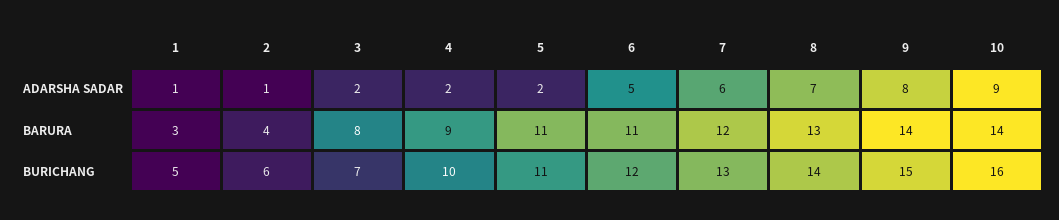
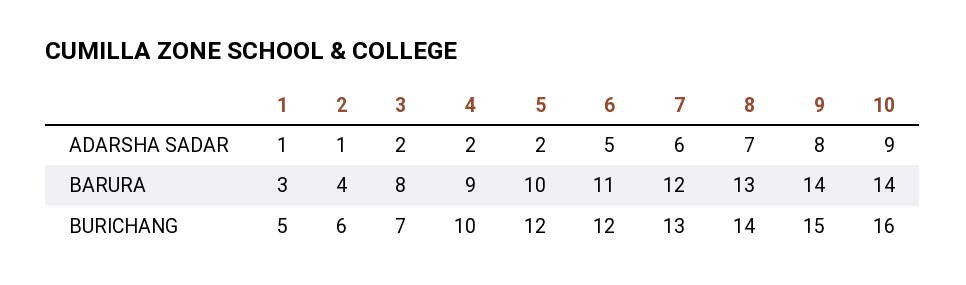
  {
    "1": {
      "ADARSHA SADAR": 1,
      "BARURA": 3,
      "BURICHANG": 5
    },
    "2": {
      "ADARSHA SADAR": 1,
      "BARURA": 4,
      "BURICHANG": 6
    },
    "3": {
      "ADARSHA SADAR": 2,
      "BARURA": 8,
      "BURICHANG": 7
    },
    "4": {
      "ADARSHA SADAR": 2,
      "BARURA": 9,
      "BURICHANG": 10
    },
    "5": {
      "ADARSHA SADAR": 2,
-     "BARURA": 11,
+     "BARURA": 10,
-     "BURICHANG": 11
+     "BURICHANG": 12
    },
    "6": {
      "ADARSHA SADAR": 5,
      "BARURA": 11,
      "BURICHANG": 12
    },
    "7": {
      "ADARSHA SADAR": 6,
      "BARURA": 12,
      "BURICHANG": 13
    },
    "8": {
      "ADARSHA SADAR": 7,
      "BARURA": 13,
      "BURICHANG": 14
    },
    "9": {
      "ADARSHA SADAR": 8,
      "BARURA": 14,
      "BURICHANG": 15
    },
    "10": {
      "ADARSHA SADAR": 9,
      "BARURA": 14,
      "BURICHANG": 16
    }
  }

